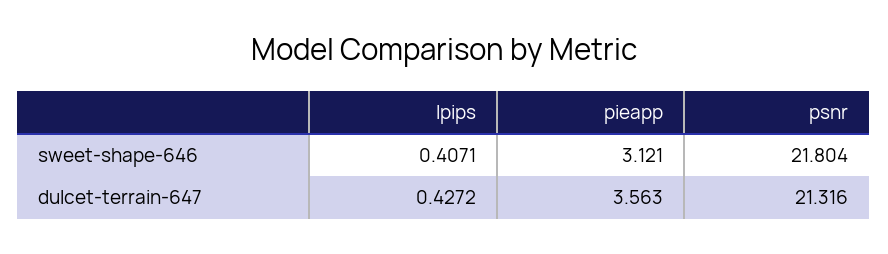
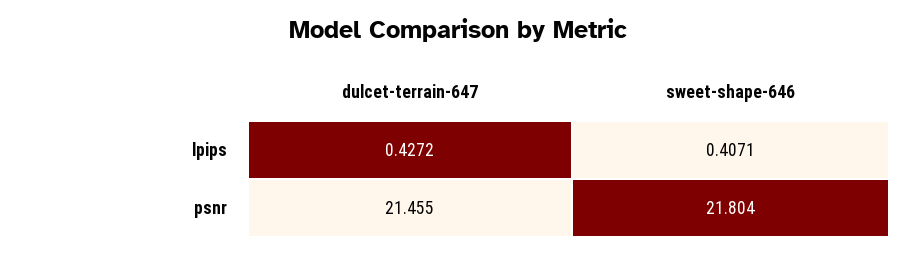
  {
    "lpips": {
      "sweet-shape-646": 0.4071,
      "dulcet-terrain-647": 0.4272
    },
-   "pieapp": {
-     "sweet-shape-646": 3.121,
-     "dulcet-terrain-647": 3.563
-   },
    "psnr": {
      "sweet-shape-646": 21.804,
-     "dulcet-terrain-647": 21.316
+     "dulcet-terrain-647": 21.455
    }
  }

